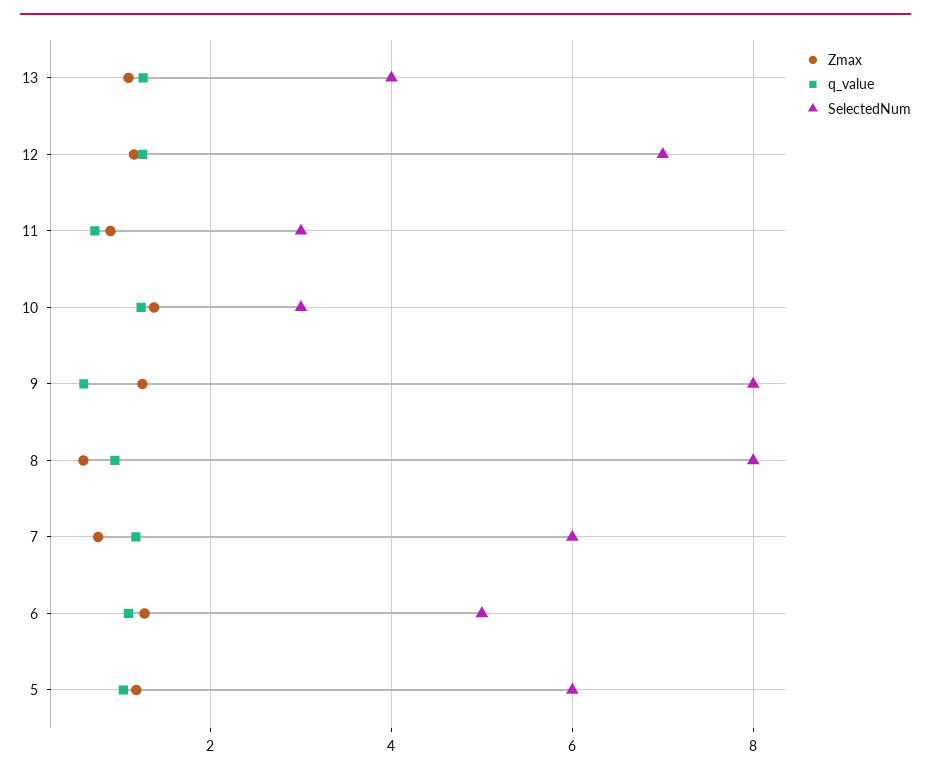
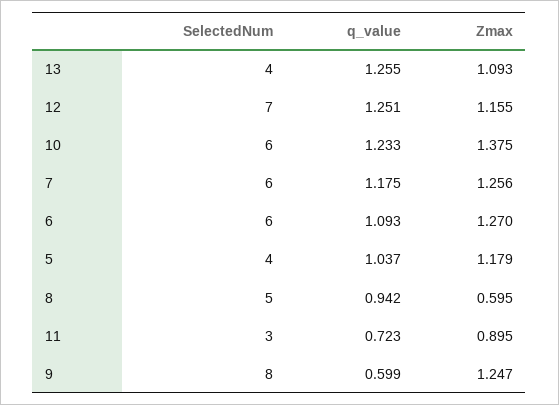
  {
    "Zmax": {
      "13": 1.093,
      "12": 1.155,
      "11": 0.895,
      "10": 1.375,
      "9": 1.247,
      "8": 0.595,
-     "7": 0.8,
+     "7": 1.256,
      "6": 1.27,
      "5": 1.179
    },
    "q_value": {
      "13": 1.255,
      "12": 1.251,
      "11": 0.723,
      "10": 1.233,
      "9": 0.599,
      "8": 0.942,
      "7": 1.175,
      "6": 1.093,
      "5": 1.037
    },
    "SelectedNum": {
      "13": 4,
      "12": 7,
      "11": 3,
-     "10": 3,
+     "10": 6,
      "9": 8,
-     "8": 8,
+     "8": 5,
      "7": 6,
-     "6": 5,
+     "6": 6,
-     "5": 6
+     "5": 4
    }
  }

